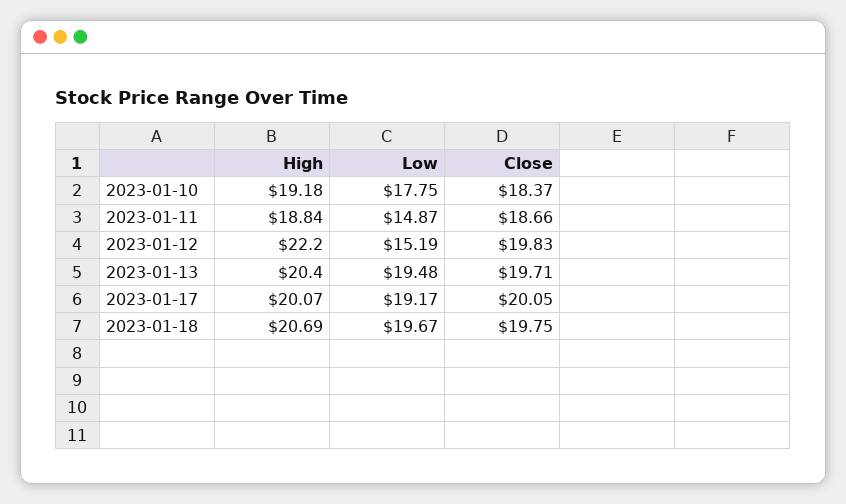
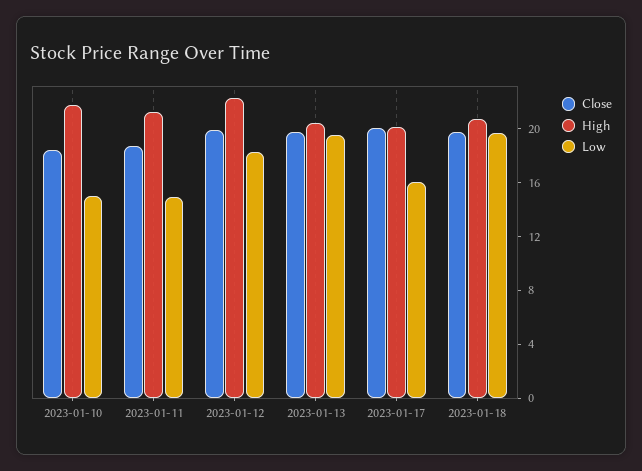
  {
    "High": {
-     "2023-01-10": 19.18,
+     "2023-01-10": 22,
-     "2023-01-11": 18.84,
+     "2023-01-11": 21,
      "2023-01-12": 22.2,
      "2023-01-13": 20.4,
      "2023-01-17": 20.07,
      "2023-01-18": 20.69
    },
    "Low": {
-     "2023-01-10": 17.75,
+     "2023-01-10": 15,
      "2023-01-11": 14.87,
-     "2023-01-12": 15.19,
+     "2023-01-12": 18,
      "2023-01-13": 19.48,
-     "2023-01-17": 19.17,
+     "2023-01-17": 16,
      "2023-01-18": 19.67
    },
    "Close": {
      "2023-01-10": 18.37,
      "2023-01-11": 18.66,
      "2023-01-12": 19.83,
      "2023-01-13": 19.71,
      "2023-01-17": 20.05,
      "2023-01-18": 19.75
    }
  }

